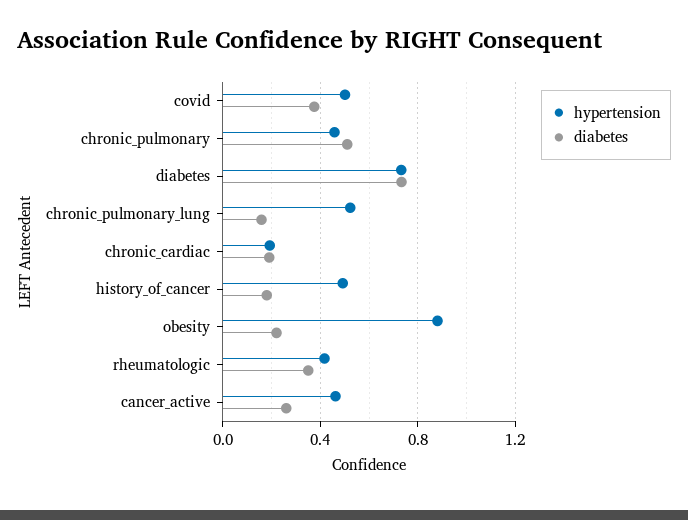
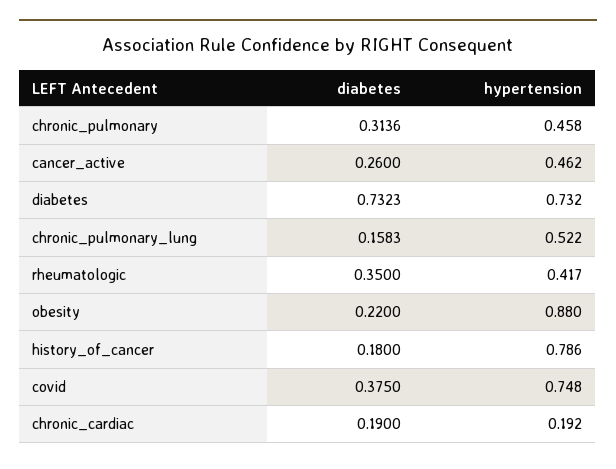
  {
    "hypertension": {
-     "covid": 0.5,
+     "covid": 0.748,
      "chronic_pulmonary": 0.458,
      "diabetes": 0.732,
      "chronic_pulmonary_lung": 0.522,
      "chronic_cardiac": 0.192,
-     "history_of_cancer": 0.5,
+     "history_of_cancer": 0.786,
      "obesity": 0.88,
      "rheumatologic": 0.417,
      "cancer_active": 0.462
    },
    "diabetes": {
      "covid": 0.375,
-     "chronic_pulmonary": 0.5,
+     "chronic_pulmonary": 0.3136,
      "diabetes": 0.7323,
      "chronic_pulmonary_lung": 0.1583,
      "chronic_cardiac": 0.19,
      "history_of_cancer": 0.18,
      "obesity": 0.22,
      "rheumatologic": 0.35,
      "cancer_active": 0.26
    }
  }

